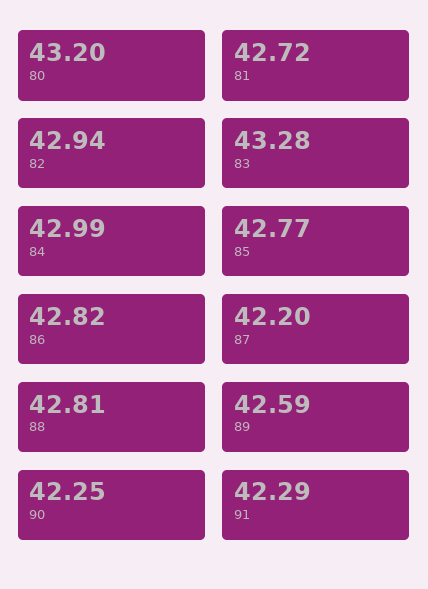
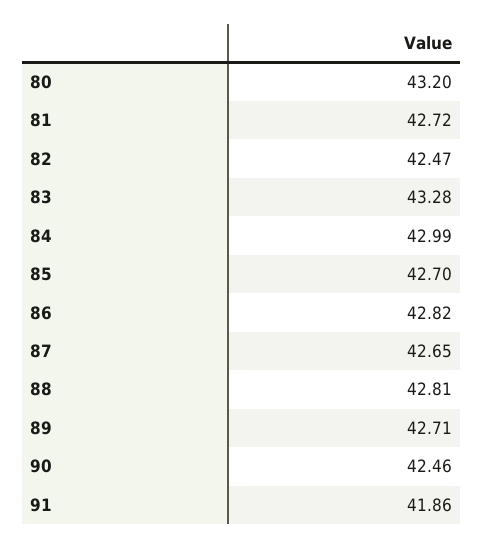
  {
    "80": 43.2,
    "81": 42.72,
-   "82": 42.94,
+   "82": 42.47,
    "83": 43.28,
    "84": 42.99,
-   "85": 42.77,
+   "85": 42.7,
    "86": 42.82,
-   "87": 42.2,
+   "87": 42.65,
    "88": 42.81,
-   "89": 42.59,
+   "89": 42.71,
-   "90": 42.25,
+   "90": 42.46,
-   "91": 42.29
+   "91": 41.86
  }

